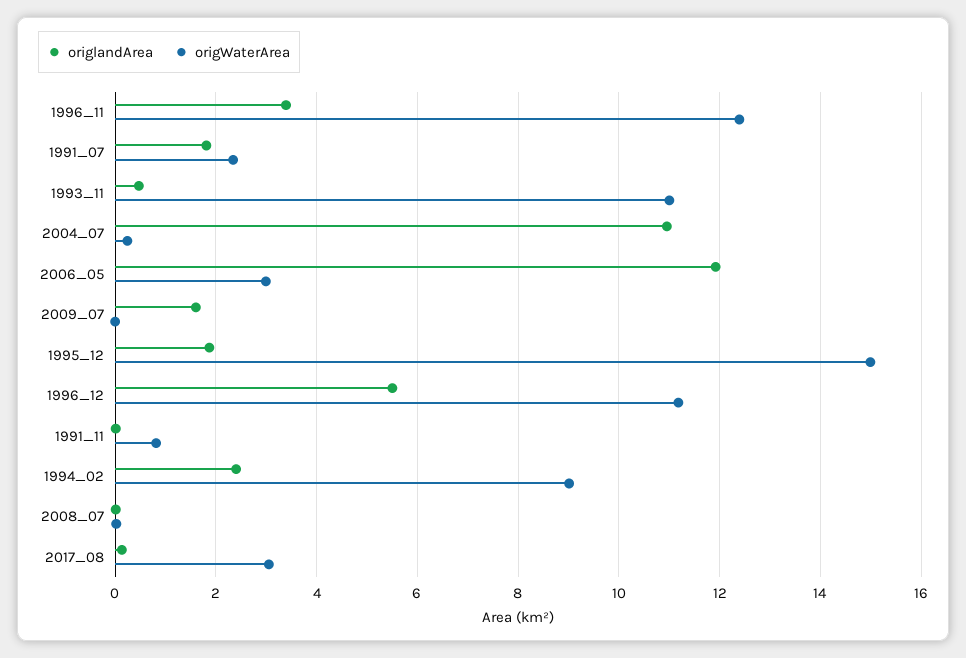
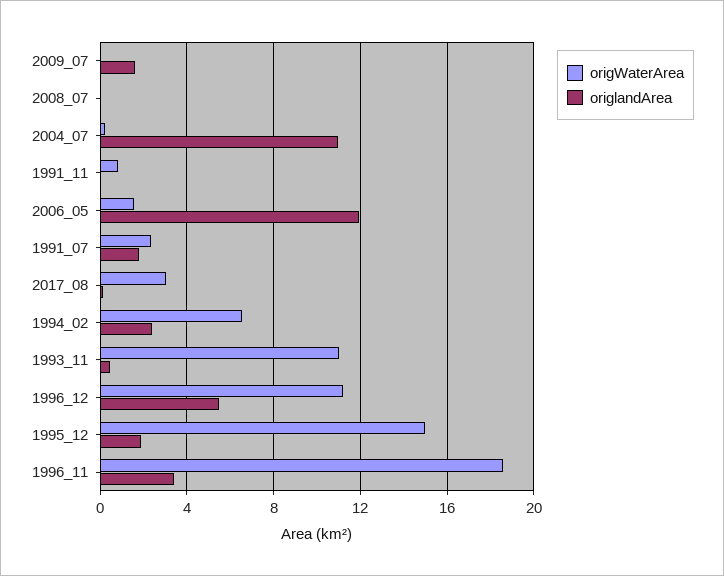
  {
    "origlandArea": {
      "1996_11": 3.4,
      "1991_07": 1.8,
      "1993_11": 0.4,
      "2004_07": 11,
      "2006_05": 12,
      "2009_07": 1.6,
      "1995_12": 1.8,
      "1996_12": 5.6,
      "1991_11": 0,
      "1994_02": 2.4,
      "2008_07": 0,
      "2017_08": 0.2
    },
    "origWaterArea": {
-     "1996_11": 12.4,
+     "1996_11": 18.5,
      "1991_07": 2.4,
      "1993_11": 11,
      "2004_07": 0.2,
-     "2006_05": 3,
+     "2006_05": 1.5,
      "2009_07": 0,
      "1995_12": 15,
      "1996_12": 11.2,
      "1991_11": 0.8,
-     "1994_02": 9,
+     "1994_02": 6.5,
      "2008_07": 0,
      "2017_08": 3
    }
  }

